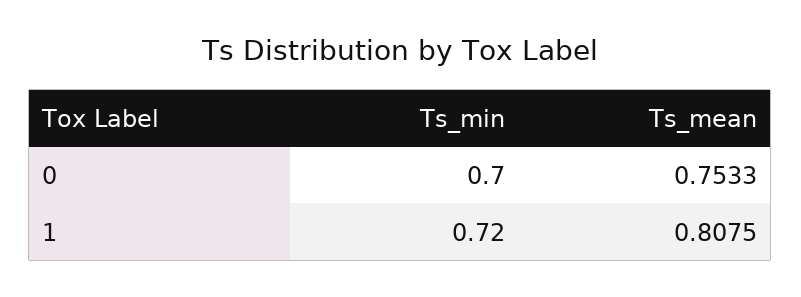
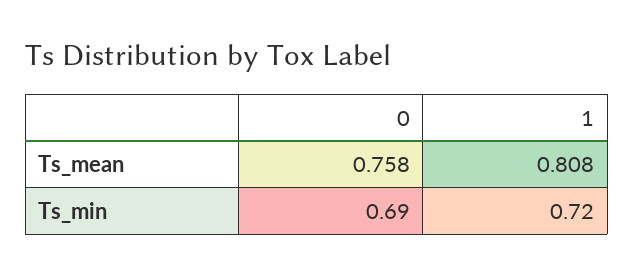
  {
    "Ts_min": {
-     "0": 0.7,
+     "0": 0.69,
      "1": 0.72
    },
    "Ts_mean": {
-     "0": 0.7533,
+     "0": 0.758,
      "1": 0.8075
    }
  }

